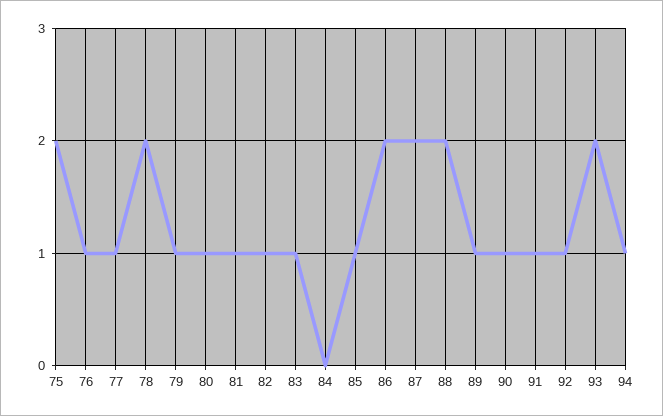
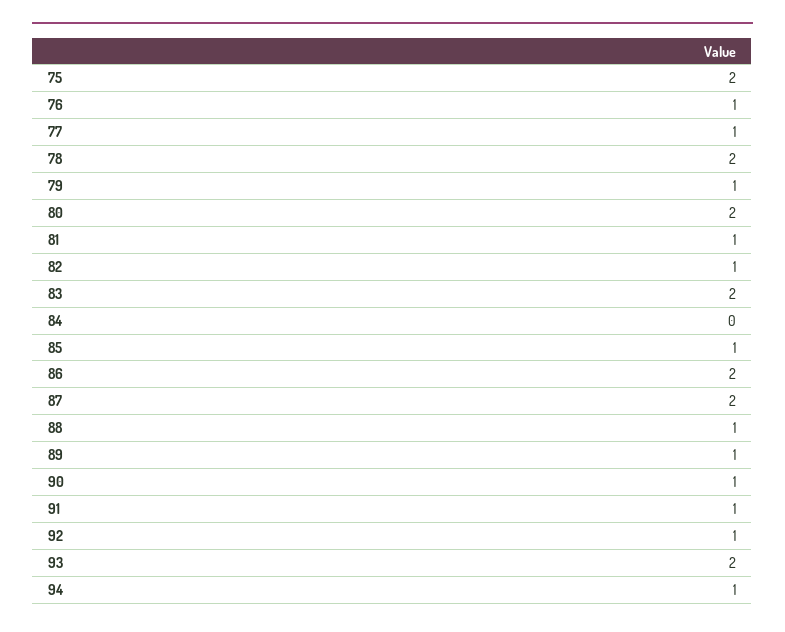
  {
    "75": 2,
    "76": 1,
    "77": 1,
    "78": 2,
    "79": 1,
-   "80": 1,
+   "80": 2,
    "81": 1,
    "82": 1,
-   "83": 1,
+   "83": 2,
    "84": 0,
    "85": 1,
    "86": 2,
    "87": 2,
-   "88": 2,
+   "88": 1,
    "89": 1,
    "90": 1,
    "91": 1,
    "92": 1,
    "93": 2,
    "94": 1
  }

